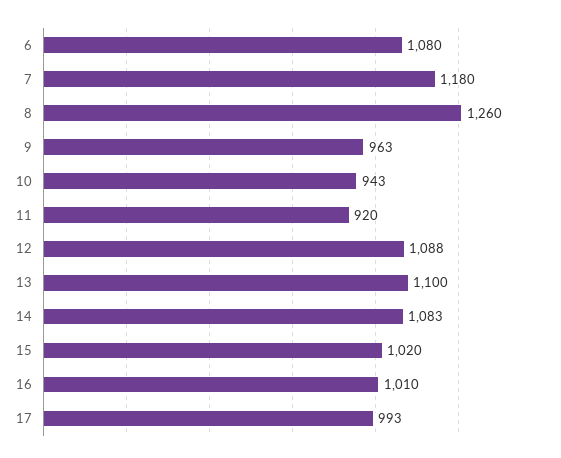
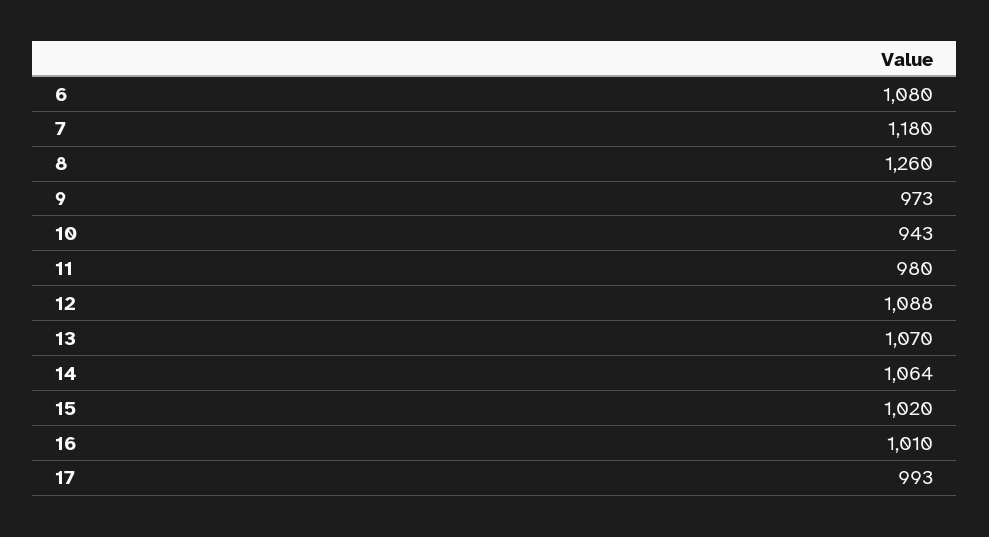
  {
    "6": 1080,
    "7": 1180,
    "8": 1260,
-   "9": 963,
+   "9": 973,
    "10": 943,
-   "11": 920,
+   "11": 980,
    "12": 1088,
-   "13": 1100,
+   "13": 1070,
-   "14": 1083,
+   "14": 1064,
    "15": 1020,
    "16": 1010,
    "17": 993
  }

